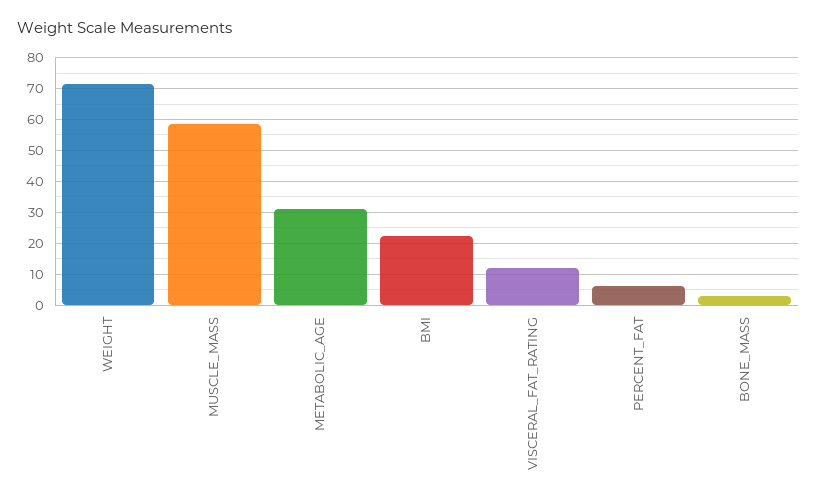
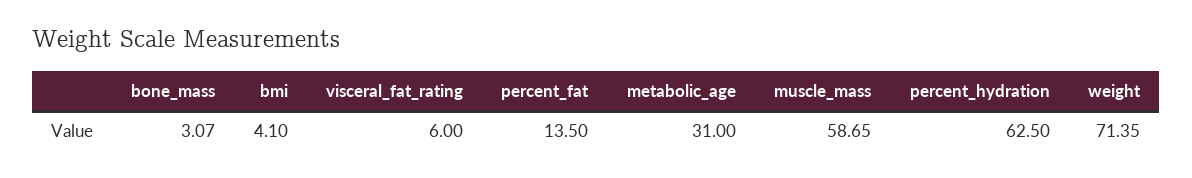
  {
    "WEIGHT": 71.35,
    "MUSCLE_MASS": 58.65,
    "METABOLIC_AGE": 31,
-   "BMI": 22,
+   "BMI": 4.1,
-   "VISCERAL_FAT_RATING": 12,
+   "VISCERAL_FAT_RATING": 6,
-   "PERCENT_FAT": 6,
+   "PERCENT_FAT": 13.5,
-   "BONE_MASS": 3.07
+   "BONE_MASS": 3.07,
+   "percent_hydration": 62.5
  }

